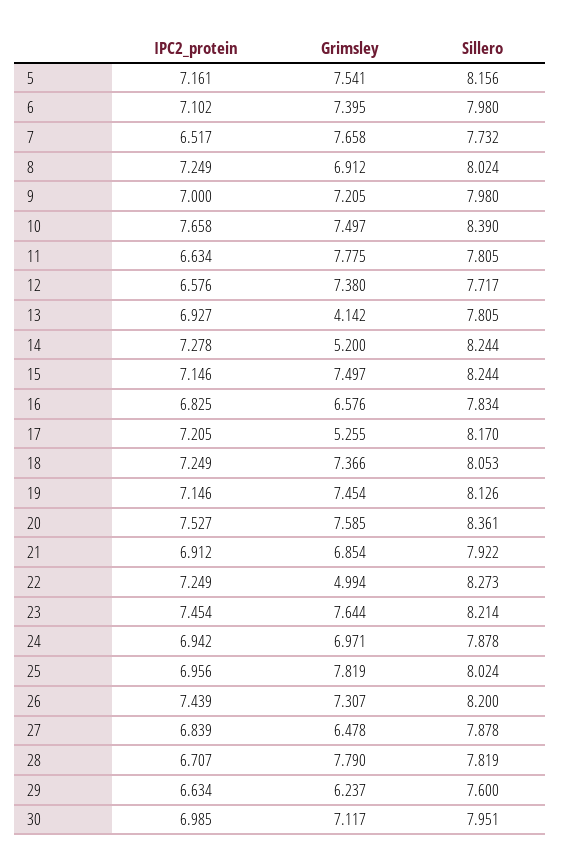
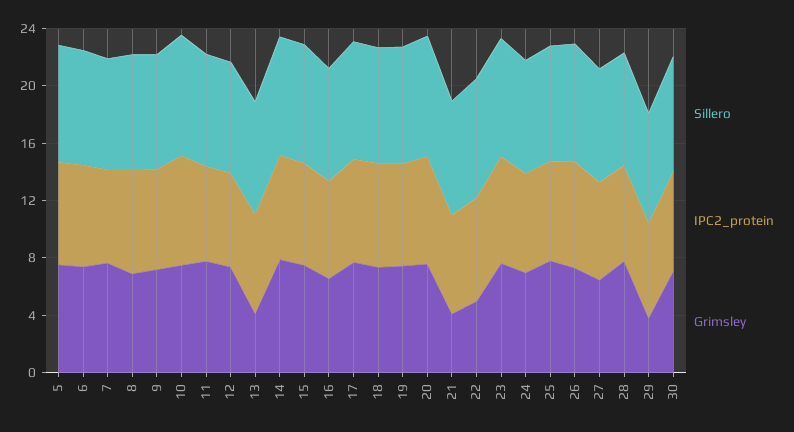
  {
    "IPC2_protein": {
      "5": 7.161,
      "6": 7.102,
      "7": 6.517,
      "8": 7.249,
      "9": 7,
      "10": 7.658,
      "11": 6.634,
      "12": 6.576,
      "13": 6.927,
      "14": 7.278,
      "15": 7.146,
      "16": 6.825,
      "17": 7.205,
      "18": 7.249,
      "19": 7.146,
      "20": 7.527,
      "21": 6.912,
      "22": 7.249,
      "23": 7.454,
      "24": 6.942,
      "25": 6.956,
      "26": 7.439,
      "27": 6.839,
      "28": 6.707,
      "29": 6.634,
      "30": 6.985
    },
    "Grimsley": {
      "5": 7.541,
      "6": 7.395,
      "7": 7.658,
      "8": 6.912,
      "9": 7.205,
      "10": 7.497,
      "11": 7.775,
      "12": 7.38,
      "13": 4.142,
-     "14": 5.2,
+     "14": 8,
      "15": 7.497,
      "16": 6.576,
-     "17": 5.255,
+     "17": 8,
      "18": 7.366,
      "19": 7.454,
      "20": 7.585,
-     "21": 6.854,
+     "21": 4,
      "22": 4.994,
      "23": 7.644,
      "24": 6.971,
      "25": 7.819,
      "26": 7.307,
      "27": 6.478,
      "28": 7.79,
-     "29": 6.237,
+     "29": 4,
      "30": 7.117
    },
    "Sillero": {
      "5": 8.156,
      "6": 7.98,
      "7": 7.732,
      "8": 8.024,
      "9": 7.98,
      "10": 8.39,
      "11": 7.805,
      "12": 7.717,
      "13": 7.805,
      "14": 8.244,
      "15": 8.244,
      "16": 7.834,
      "17": 8.17,
      "18": 8.053,
      "19": 8.126,
      "20": 8.361,
      "21": 7.922,
      "22": 8.273,
      "23": 8.214,
      "24": 7.878,
      "25": 8.024,
      "26": 8.2,
      "27": 7.878,
      "28": 7.819,
      "29": 7.6,
      "30": 7.951
    }
  }

